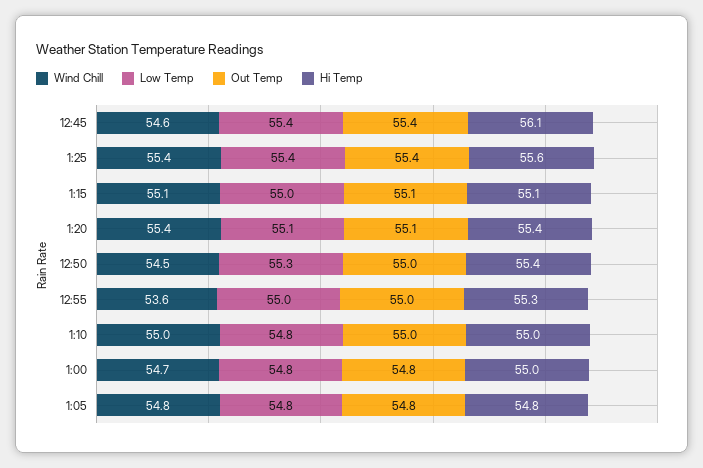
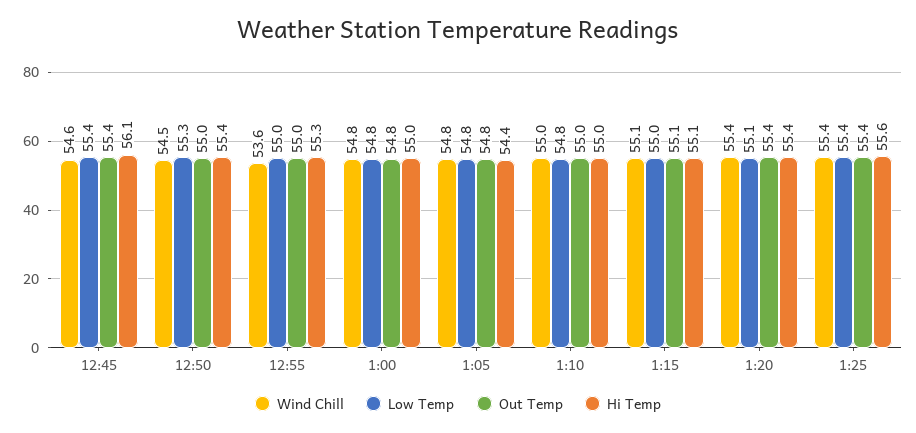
  {
    "Wind Chill": {
      "12:45": 54.6,
      "1:25": 55.4,
      "1:15": 55.1,
      "1:20": 55.4,
      "12:50": 54.5,
      "12:55": 53.6,
      "1:10": 55,
-     "1:00": 54.7,
+     "1:00": 54.8,
      "1:05": 54.8
    },
    "Low Temp": {
      "12:45": 55.4,
      "1:25": 55.4,
      "1:15": 55,
      "1:20": 55.1,
      "12:50": 55.3,
      "12:55": 55,
      "1:10": 54.8,
      "1:00": 54.8,
      "1:05": 54.8
    },
    "Out Temp": {
      "12:45": 55.4,
      "1:25": 55.4,
      "1:15": 55.1,
-     "1:20": 55.1,
+     "1:20": 55.4,
      "12:50": 55,
      "12:55": 55,
      "1:10": 55,
      "1:00": 54.8,
      "1:05": 54.8
    },
    "Hi Temp": {
      "12:45": 56.1,
      "1:25": 55.6,
      "1:15": 55.1,
      "1:20": 55.4,
      "12:50": 55.4,
      "12:55": 55.3,
      "1:10": 55,
      "1:00": 55,
-     "1:05": 54.8
+     "1:05": 54.4
    }
  }

